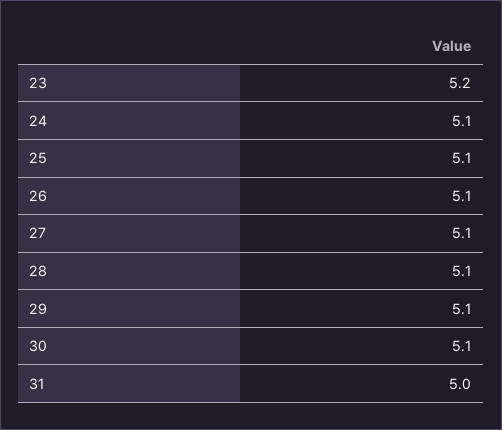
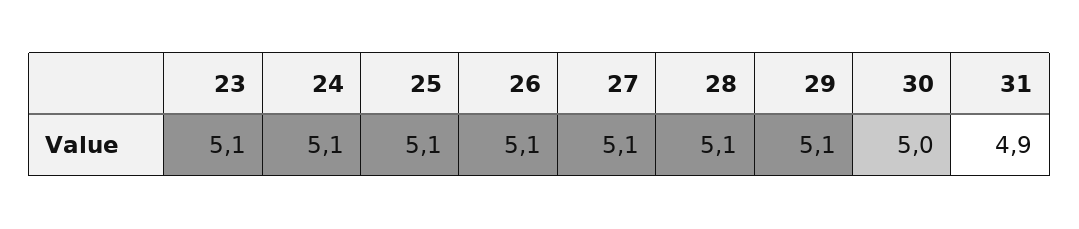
  {
-   "23": 5.2,
+   "23": 5.1,
    "24": 5.1,
    "25": 5.1,
    "26": 5.1,
    "27": 5.1,
    "28": 5.1,
    "29": 5.1,
-   "30": 5.1,
+   "30": 5,
-   "31": 5
+   "31": 4.9
  }

